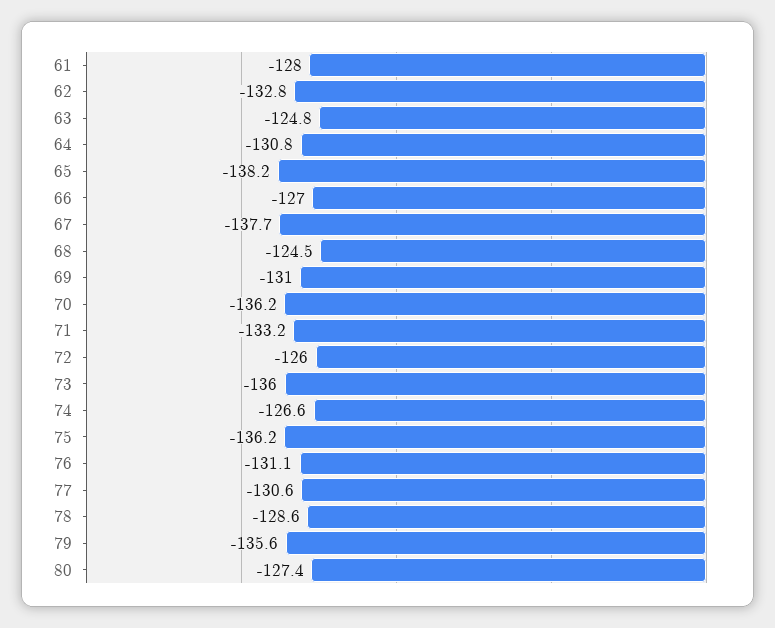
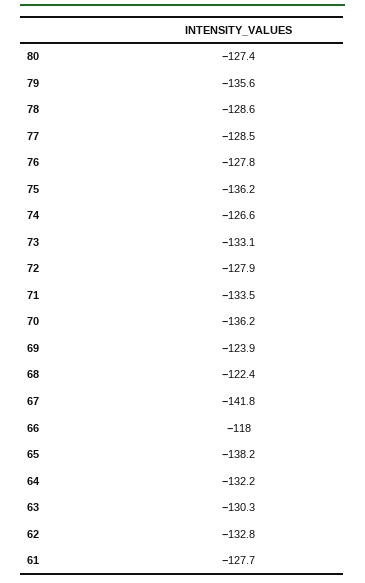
  {
-   "61": -128,
+   "61": -127.7,
    "62": -132.8,
-   "63": -124.8,
+   "63": -130.3,
-   "64": -130.8,
+   "64": -132.2,
    "65": -138.2,
-   "66": -127,
+   "66": -118,
-   "67": -137.7,
+   "67": -141.8,
-   "68": -124.5,
+   "68": -122.4,
-   "69": -131,
+   "69": -123.9,
    "70": -136.2,
-   "71": -133.2,
+   "71": -133.5,
-   "72": -126,
+   "72": -127.9,
-   "73": -136,
+   "73": -133.1,
    "74": -126.6,
    "75": -136.2,
-   "76": -131.1,
+   "76": -127.8,
-   "77": -130.6,
+   "77": -128.5,
    "78": -128.6,
    "79": -135.6,
    "80": -127.4
  }

